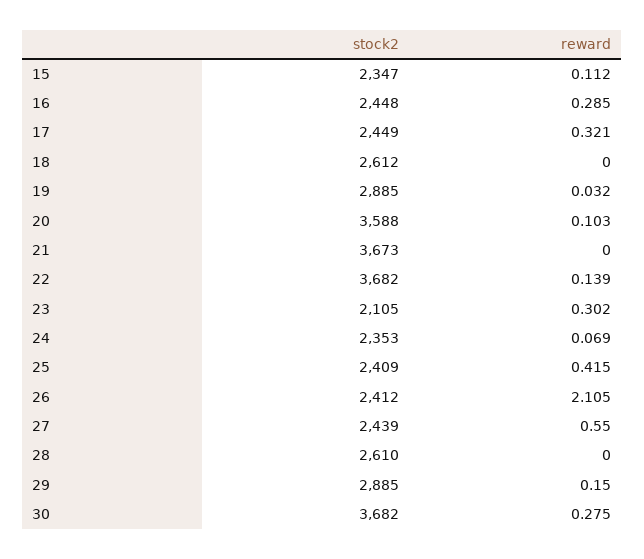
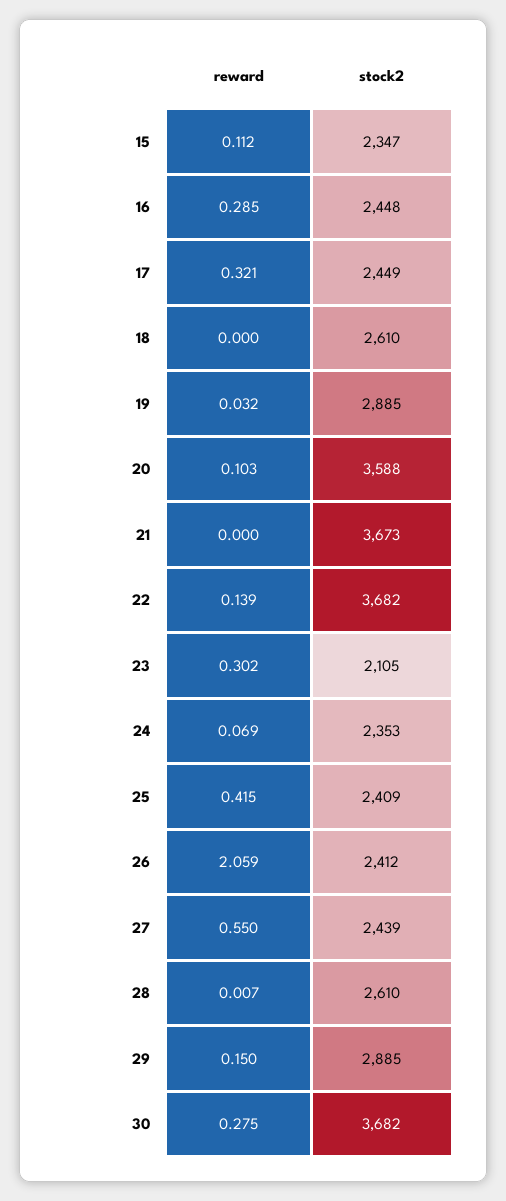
  {
    "stock2": {
      "15": 2347,
      "16": 2448,
      "17": 2449,
-     "18": 2612,
+     "18": 2610,
      "19": 2885,
      "20": 3588,
      "21": 3673,
      "22": 3682,
      "23": 2105,
      "24": 2353,
      "25": 2409,
      "26": 2412,
      "27": 2439,
      "28": 2610,
      "29": 2885,
      "30": 3682
    },
    "reward": {
      "15": 0.112,
      "16": 0.285,
      "17": 0.321,
      "18": 0,
      "19": 0.032,
      "20": 0.103,
      "21": 0,
      "22": 0.139,
      "23": 0.302,
      "24": 0.069,
      "25": 0.415,
-     "26": 2.105,
+     "26": 2.059,
      "27": 0.55,
-     "28": 0,
+     "28": 0.007,
      "29": 0.15,
      "30": 0.275
    }
  }

